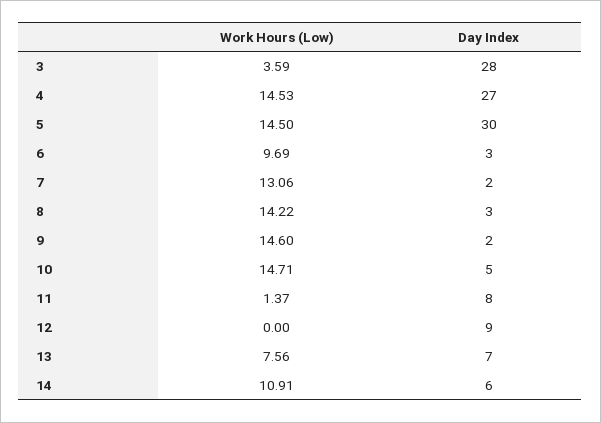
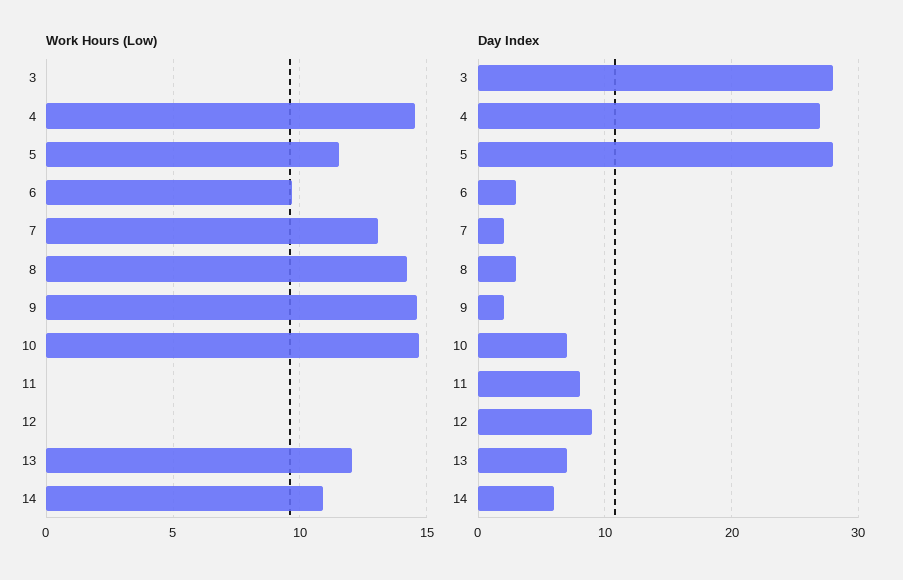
  {
    "Work Hours (Low)": {
-     "3": 3.59,
+     "3": 0,
      "4": 14.53,
-     "5": 14.5,
+     "5": 11.5,
      "6": 9.69,
      "7": 13.06,
      "8": 14.22,
      "9": 14.6,
      "10": 14.71,
-     "11": 1.37,
+     "11": 0,
      "12": 0,
-     "13": 7.56,
+     "13": 12,
      "14": 10.91
    },
    "Day Index": {
      "3": 28,
      "4": 27,
-     "5": 30,
+     "5": 28,
      "6": 3,
      "7": 2,
      "8": 3,
      "9": 2,
-     "10": 5,
+     "10": 7,
      "11": 8,
      "12": 9,
      "13": 7,
      "14": 6
    }
  }

